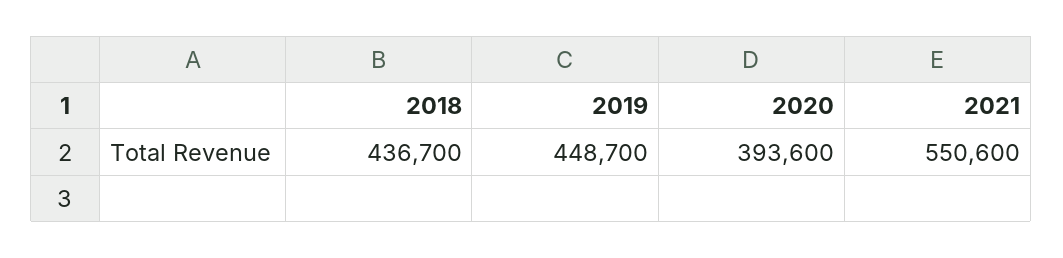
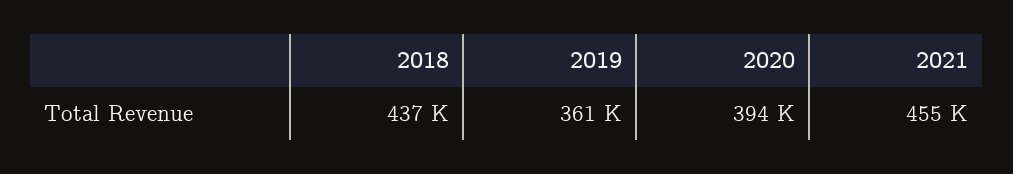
  {
    "2018": 436700,
-   "2019": 448700,
+   "2019": 361000,
    "2020": 393600,
-   "2021": 550600
+   "2021": 455000
  }

